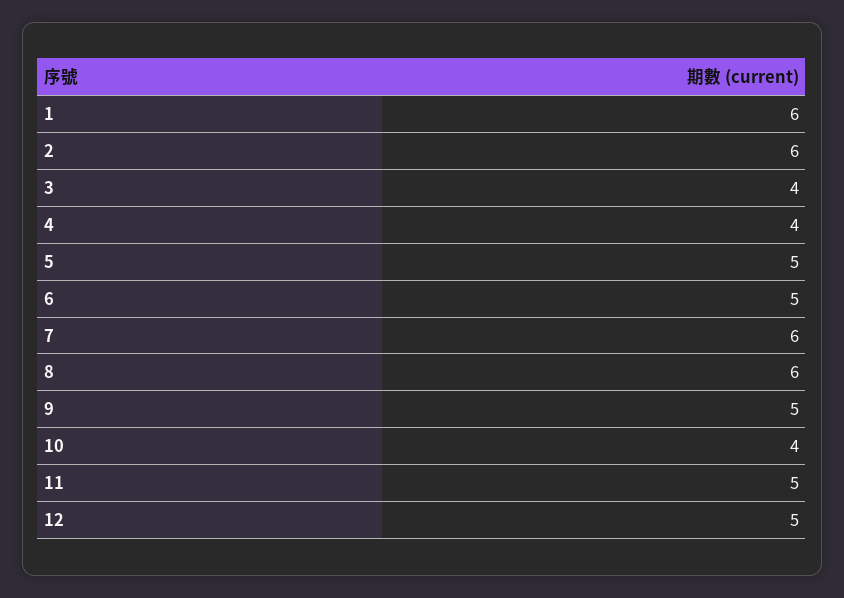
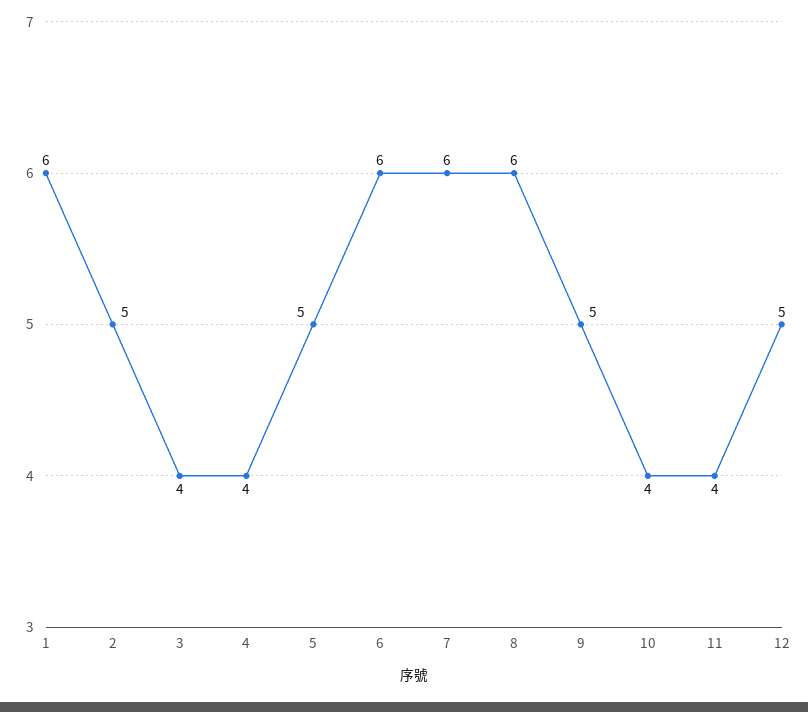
  {
    "1": 6,
-   "2": 6,
+   "2": 5,
    "3": 4,
    "4": 4,
    "5": 5,
-   "6": 5,
+   "6": 6,
    "7": 6,
    "8": 6,
    "9": 5,
    "10": 4,
-   "11": 5,
+   "11": 4,
    "12": 5
  }

